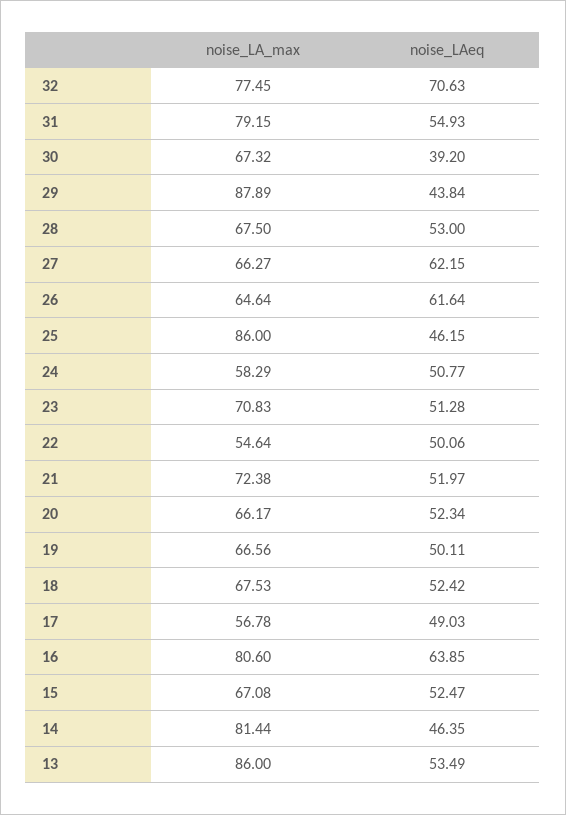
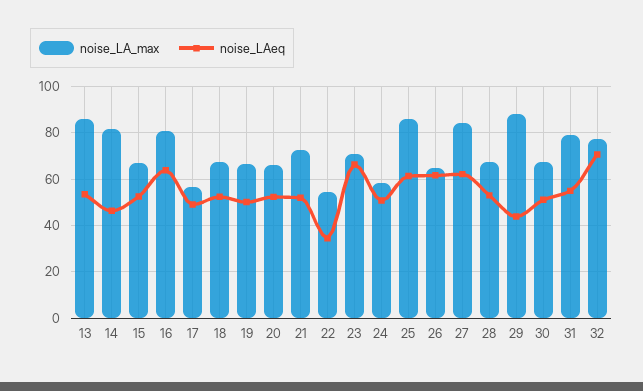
  {
    "noise_LA_max": {
      "32": 77.45,
      "31": 79.15,
      "30": 67.32,
      "29": 87.89,
      "28": 67.5,
-     "27": 66.27,
+     "27": 85,
      "26": 64.64,
      "25": 86,
      "24": 58.29,
      "23": 70.83,
      "22": 54.64,
      "21": 72.38,
      "20": 66.17,
      "19": 66.56,
      "18": 67.53,
      "17": 56.78,
      "16": 80.6,
      "15": 67.08,
      "14": 81.44,
      "13": 86
    },
    "noise_LAeq": {
      "32": 70.63,
      "31": 54.93,
-     "30": 39.2,
+     "30": 50,
      "29": 43.84,
      "28": 53,
      "27": 62.15,
      "26": 61.64,
-     "25": 46.15,
+     "25": 60,
      "24": 50.77,
-     "23": 51.28,
+     "23": 65,
-     "22": 50.06,
+     "22": 35,
      "21": 51.97,
      "20": 52.34,
      "19": 50.11,
      "18": 52.42,
      "17": 49.03,
      "16": 63.85,
      "15": 52.47,
      "14": 46.35,
      "13": 53.49
    }
  }

